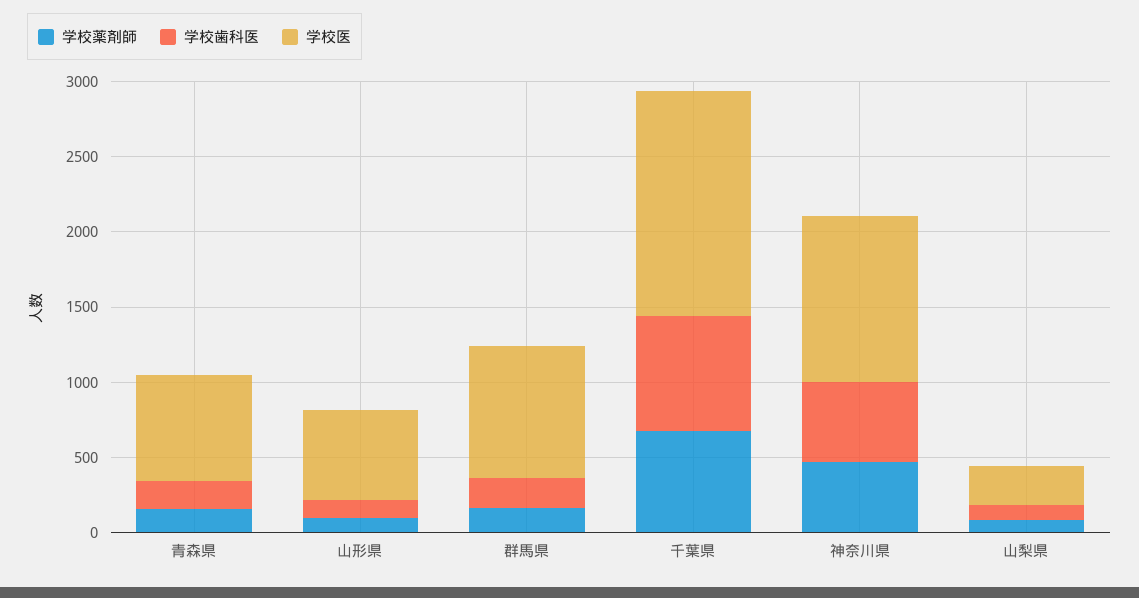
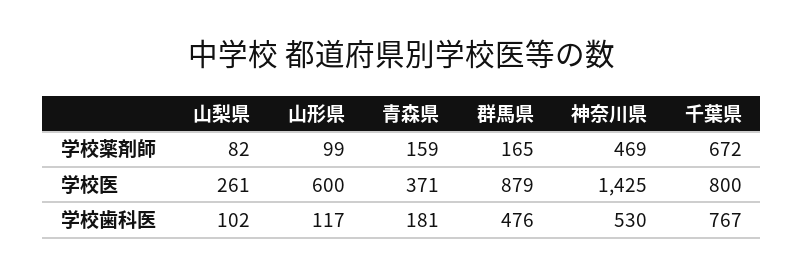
  {
    "学校薬剤師": {
      "青森県": 159,
      "山形県": 99,
      "群馬県": 165,
      "千葉県": 672,
      "神奈川県": 469,
      "山梨県": 82
    },
    "学校歯科医": {
      "青森県": 181,
      "山形県": 117,
-     "群馬県": 200,
+     "群馬県": 476,
      "千葉県": 767,
      "神奈川県": 530,
      "山梨県": 102
    },
    "学校医": {
-     "青森県": 700,
+     "青森県": 371,
      "山形県": 600,
      "群馬県": 879,
-     "千葉県": 1500,
+     "千葉県": 800,
-     "神奈川県": 1100,
+     "神奈川県": 1425,
      "山梨県": 261
    }
  }

